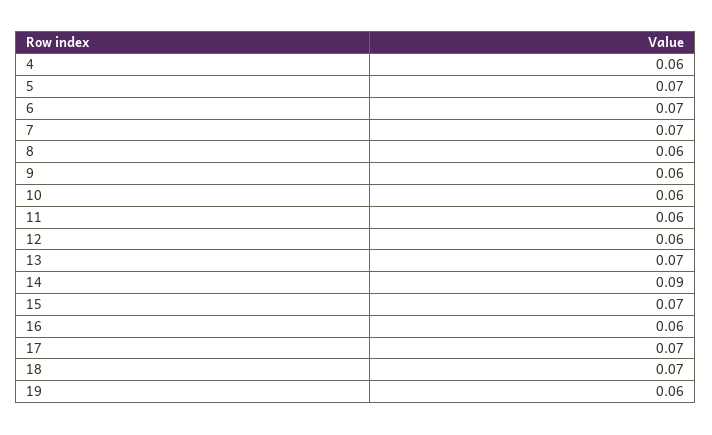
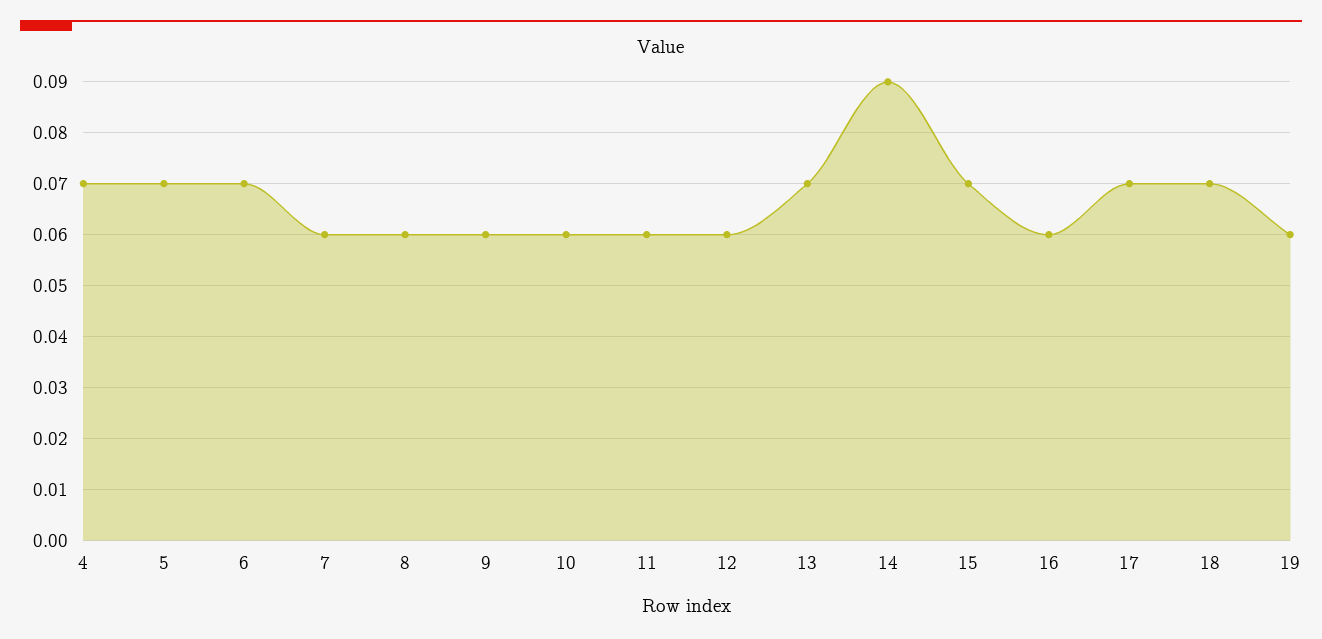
  {
-   "4": 0.06,
+   "4": 0.07,
    "5": 0.07,
    "6": 0.07,
-   "7": 0.07,
+   "7": 0.06,
    "8": 0.06,
    "9": 0.06,
    "10": 0.06,
    "11": 0.06,
    "12": 0.06,
    "13": 0.07,
    "14": 0.09,
    "15": 0.07,
    "16": 0.06,
    "17": 0.07,
    "18": 0.07,
    "19": 0.06
  }

